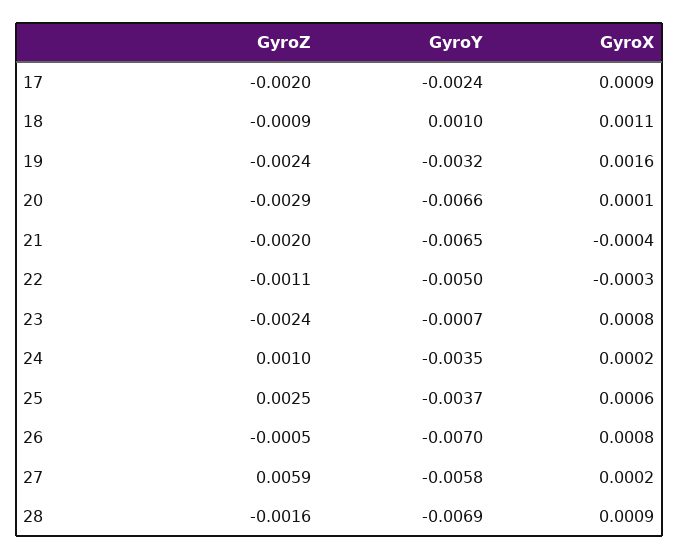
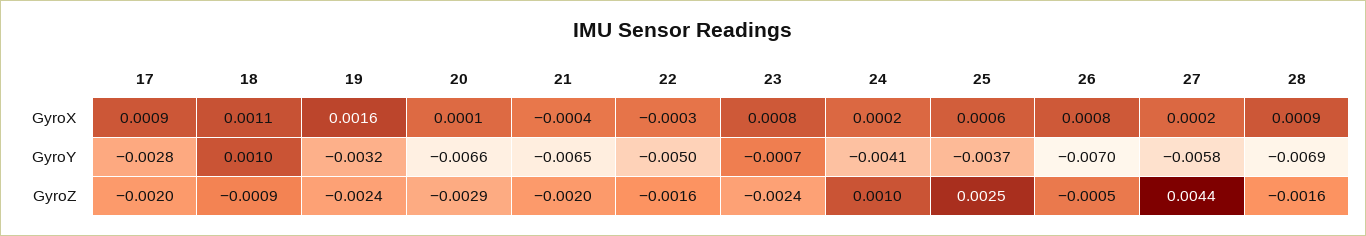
  {
    "GyroZ": {
      "17": -0.002,
      "18": -0.0009,
      "19": -0.0024,
      "20": -0.0029,
      "21": -0.002,
-     "22": -0.0011,
+     "22": -0.0016,
      "23": -0.0024,
      "24": 0.001,
      "25": 0.0025,
      "26": -0.0005,
-     "27": 0.0059,
+     "27": 0.0044,
      "28": -0.0016
    },
    "GyroY": {
-     "17": -0.0024,
+     "17": -0.0028,
      "18": 0.001,
      "19": -0.0032,
      "20": -0.0066,
      "21": -0.0065,
      "22": -0.005,
      "23": -0.0007,
-     "24": -0.0035,
+     "24": -0.0041,
      "25": -0.0037,
      "26": -0.007,
      "27": -0.0058,
      "28": -0.0069
    },
    "GyroX": {
      "17": 0.0009,
      "18": 0.0011,
      "19": 0.0016,
      "20": 0.0001,
      "21": -0.0004,
      "22": -0.0003,
      "23": 0.0008,
      "24": 0.0002,
      "25": 0.0006,
      "26": 0.0008,
      "27": 0.0002,
      "28": 0.0009
    }
  }

